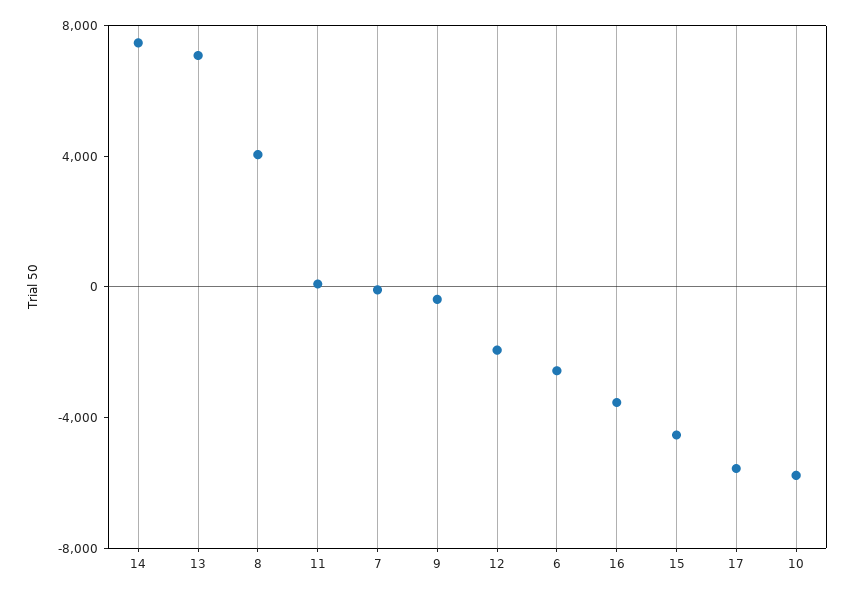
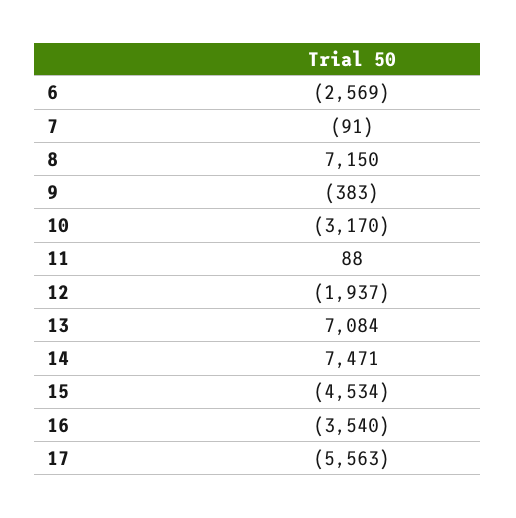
  {
    "14": 7471,
    "13": 7084,
-   "8": 4000,
+   "8": 7150,
    "11": 88,
    "7": -91,
    "9": -383,
    "12": -1937,
    "6": -2569,
    "16": -3540,
    "15": -4534,
    "17": -5563,
-   "10": -6000
+   "10": -3170
  }

